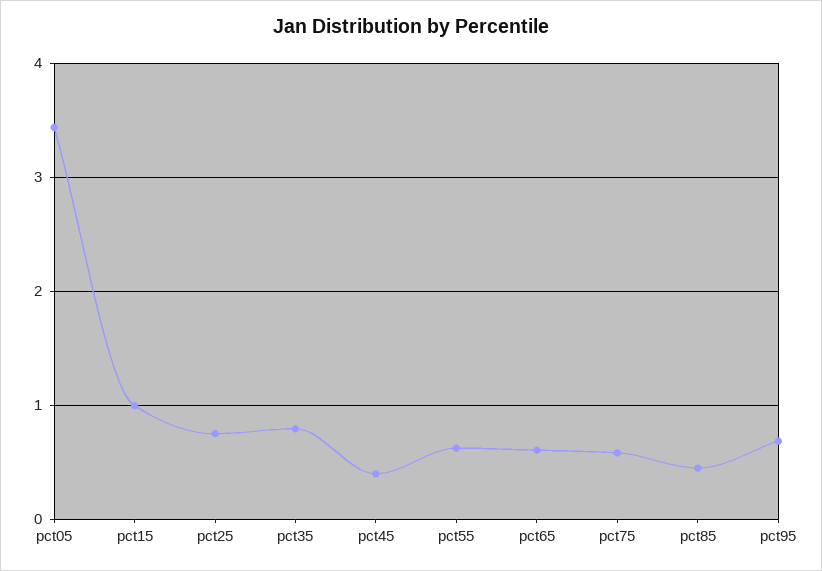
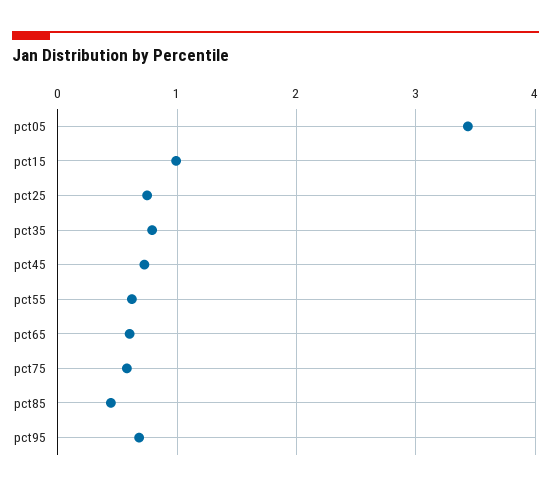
  {
    "pct05": 3.4,
    "pct15": 1,
    "pct25": 0.7,
    "pct35": 0.8,
-   "pct45": 0.4,
+   "pct45": 0.7,
    "pct55": 0.6,
    "pct65": 0.6,
    "pct75": 0.6,
    "pct85": 0.4,
    "pct95": 0.7
  }

